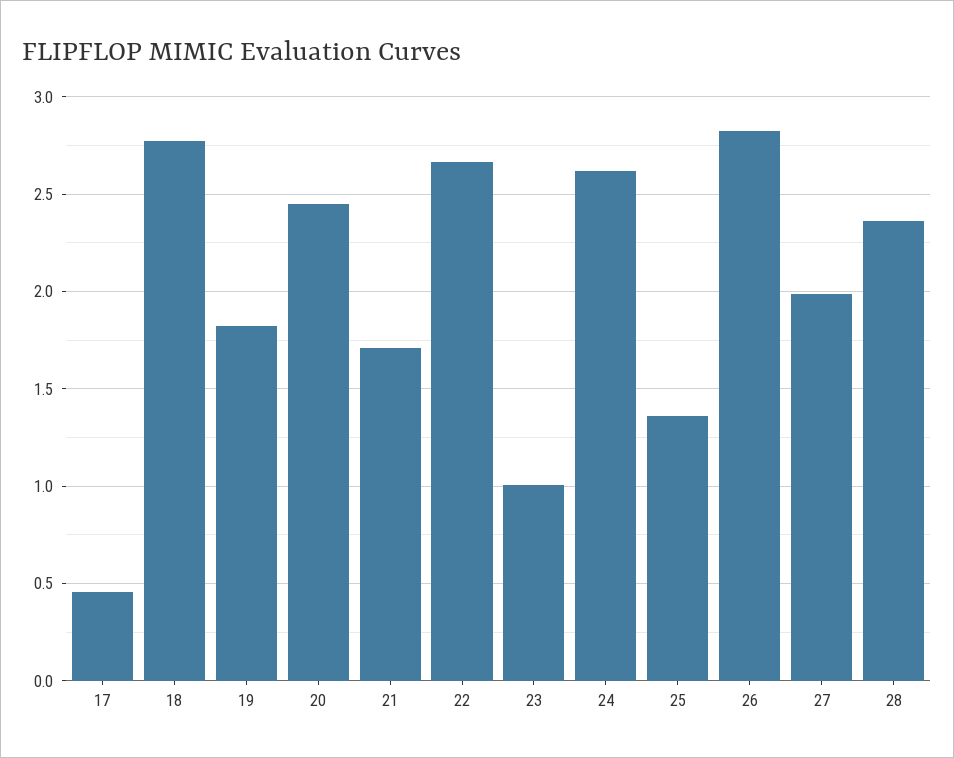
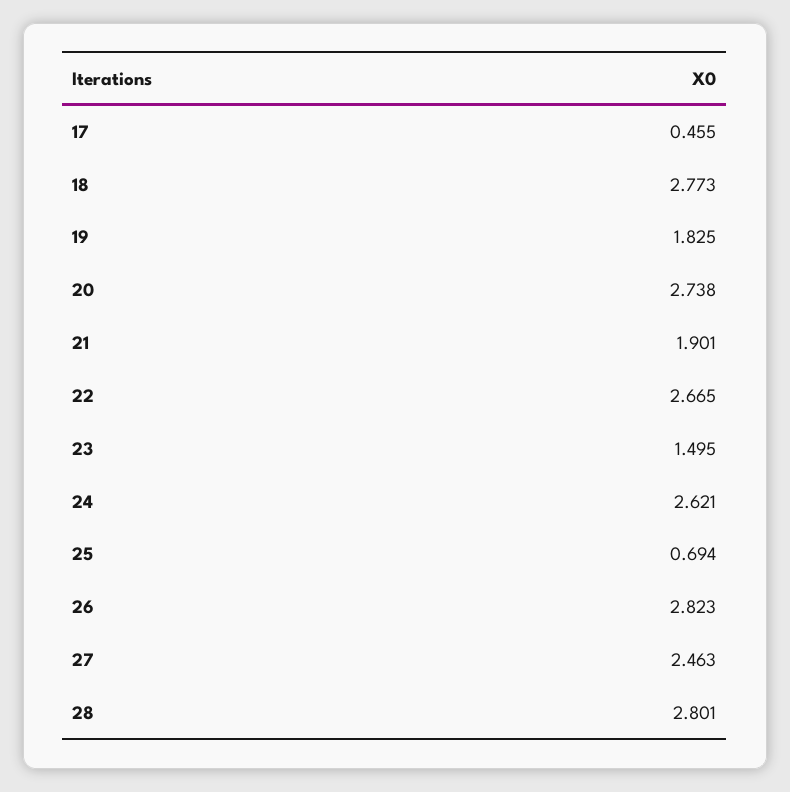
  {
    "17": 0.455,
    "18": 2.773,
    "19": 1.825,
-   "20": 2.45,
+   "20": 2.738,
-   "21": 1.7,
+   "21": 1.901,
    "22": 2.665,
-   "23": 1,
+   "23": 1.495,
    "24": 2.621,
-   "25": 1.35,
+   "25": 0.694,
    "26": 2.823,
-   "27": 2,
+   "27": 2.463,
-   "28": 2.35
+   "28": 2.801
  }

